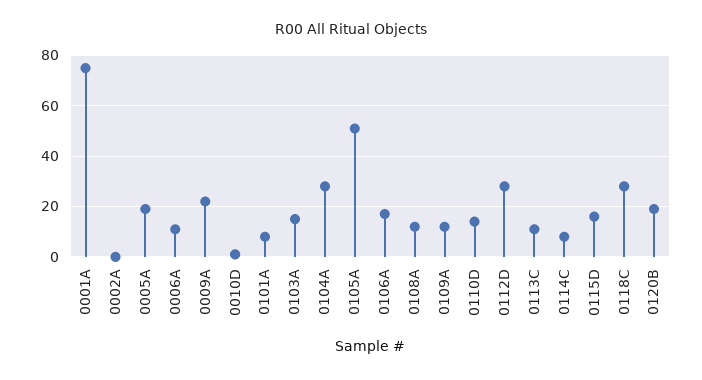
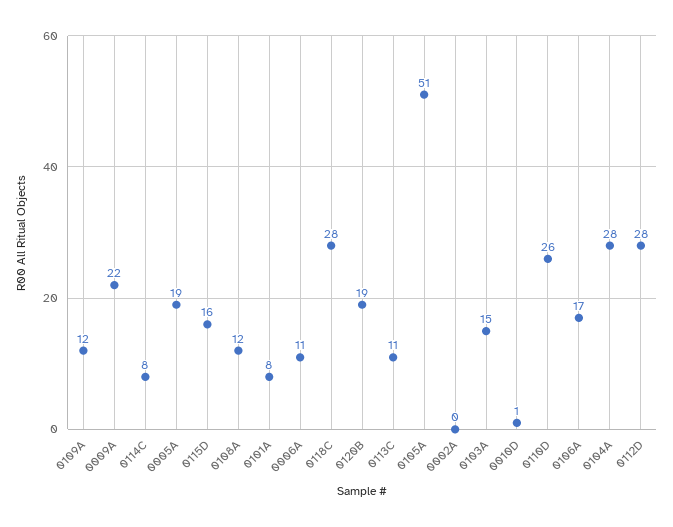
  {
-   "0001A": 75,
    "0002A": 0,
    "0005A": 19,
    "0006A": 11,
    "0009A": 22,
    "0010D": 1,
    "0101A": 8,
    "0103A": 15,
    "0104A": 28,
    "0105A": 51,
    "0106A": 17,
    "0108A": 12,
    "0109A": 12,
-   "0110D": 15,
+   "0110D": 26,
    "0112D": 28,
    "0113C": 11,
    "0114C": 8,
    "0115D": 16,
    "0118C": 28,
    "0120B": 19
  }

